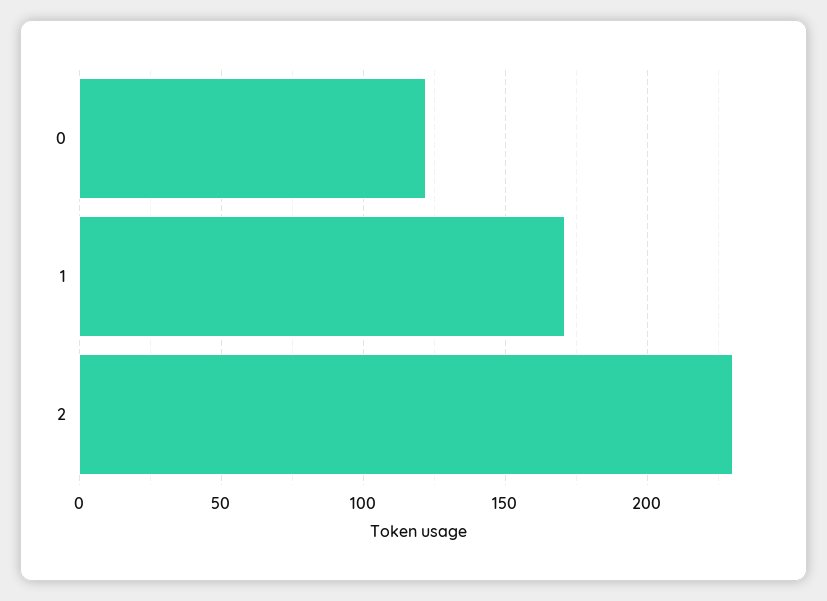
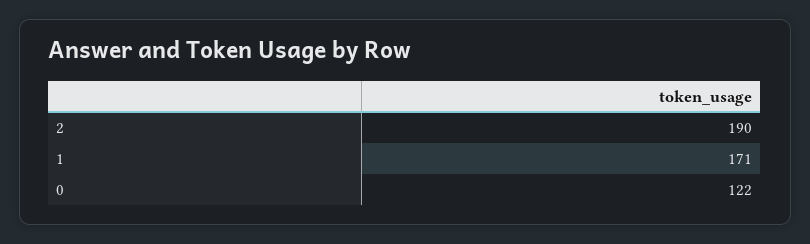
  {
    "0": 122,
    "1": 171,
-   "2": 230
+   "2": 190
  }

